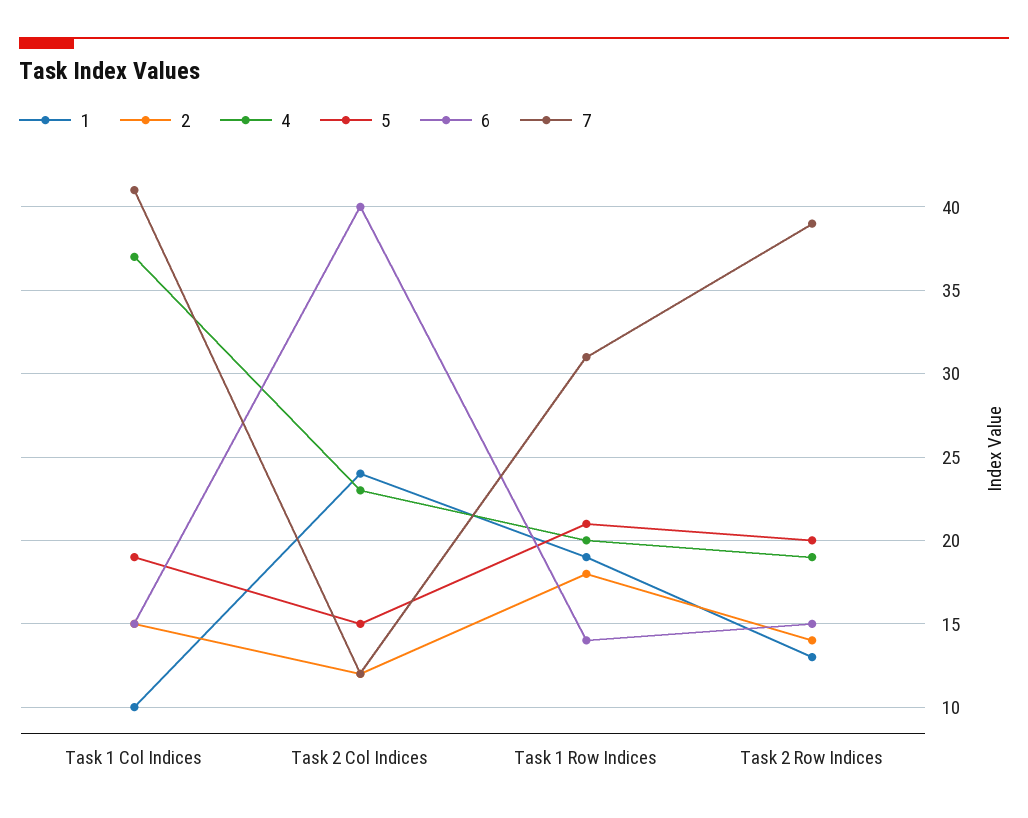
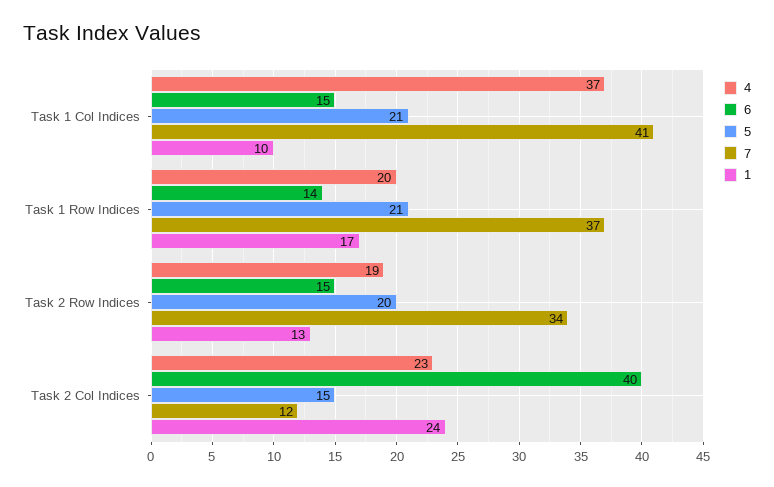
  {
    "1": {
      "Task 1 Col Indices": 10,
      "Task 2 Col Indices": 24,
-     "Task 1 Row Indices": 19,
+     "Task 1 Row Indices": 17,
      "Task 2 Row Indices": 13
    },
-   "2": {
-     "Task 1 Col Indices": 15,
-     "Task 2 Col Indices": 12,
-     "Task 1 Row Indices": 18,
-     "Task 2 Row Indices": 14
-   },
    "4": {
      "Task 1 Col Indices": 37,
      "Task 2 Col Indices": 23,
      "Task 1 Row Indices": 20,
      "Task 2 Row Indices": 19
    },
    "5": {
-     "Task 1 Col Indices": 19,
+     "Task 1 Col Indices": 21,
      "Task 2 Col Indices": 15,
      "Task 1 Row Indices": 21,
      "Task 2 Row Indices": 20
    },
    "6": {
      "Task 1 Col Indices": 15,
      "Task 2 Col Indices": 40,
      "Task 1 Row Indices": 14,
      "Task 2 Row Indices": 15
    },
    "7": {
      "Task 1 Col Indices": 41,
      "Task 2 Col Indices": 12,
-     "Task 1 Row Indices": 31,
+     "Task 1 Row Indices": 37,
-     "Task 2 Row Indices": 39
+     "Task 2 Row Indices": 34
    }
  }

